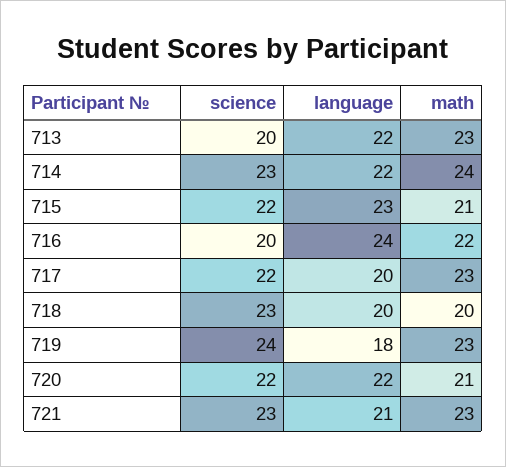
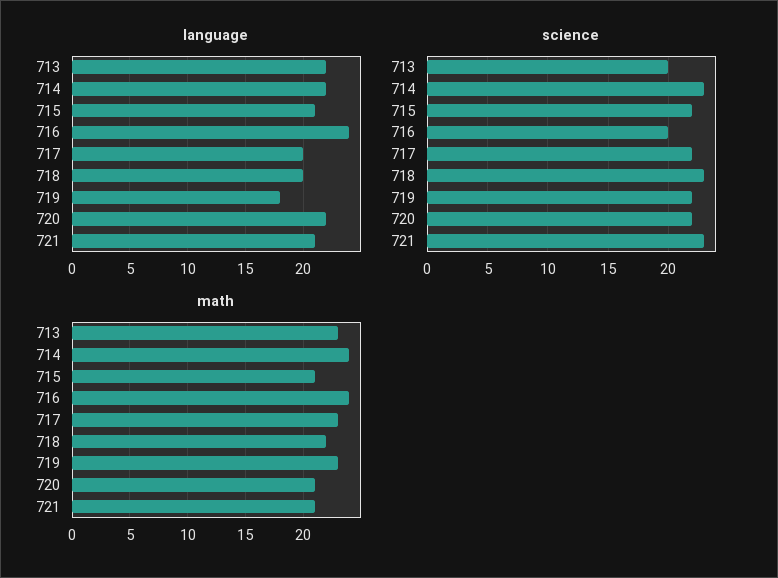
  {
    "science": {
      "713": 20,
      "714": 23,
      "715": 22,
      "716": 20,
      "717": 22,
      "718": 23,
-     "719": 24,
+     "719": 22,
      "720": 22,
      "721": 23
    },
    "language": {
      "713": 22,
      "714": 22,
-     "715": 23,
+     "715": 21,
      "716": 24,
      "717": 20,
      "718": 20,
      "719": 18,
      "720": 22,
      "721": 21
    },
    "math": {
      "713": 23,
      "714": 24,
      "715": 21,
-     "716": 22,
+     "716": 24,
      "717": 23,
-     "718": 20,
+     "718": 22,
      "719": 23,
      "720": 21,
-     "721": 23
+     "721": 21
    }
  }

